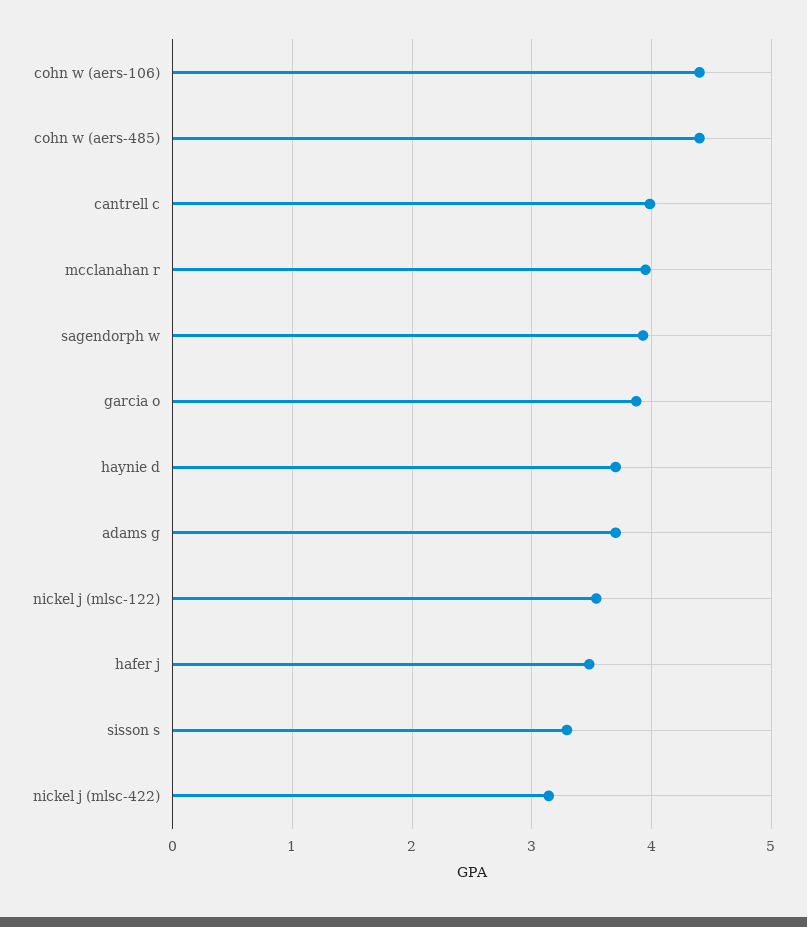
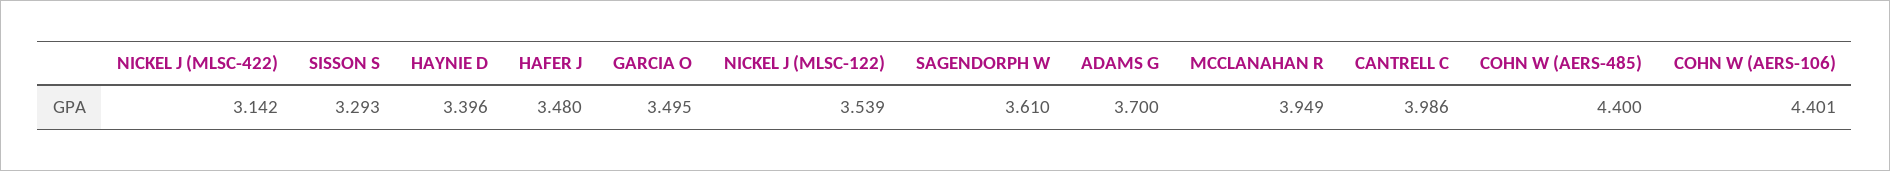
  {
    "cohn w (aers-106)": 4.401,
    "cohn w (aers-485)": 4.4,
    "cantrell c": 3.986,
    "mcclanahan r": 3.949,
-   "sagendorph w": 3.9,
+   "sagendorph w": 3.61,
-   "garcia o": 3.9,
+   "garcia o": 3.495,
-   "haynie d": 3.7,
+   "haynie d": 3.396,
    "adams g": 3.7,
    "nickel j (mlsc-122)": 3.539,
    "hafer j": 3.48,
    "sisson s": 3.293,
    "nickel j (mlsc-422)": 3.142
  }

